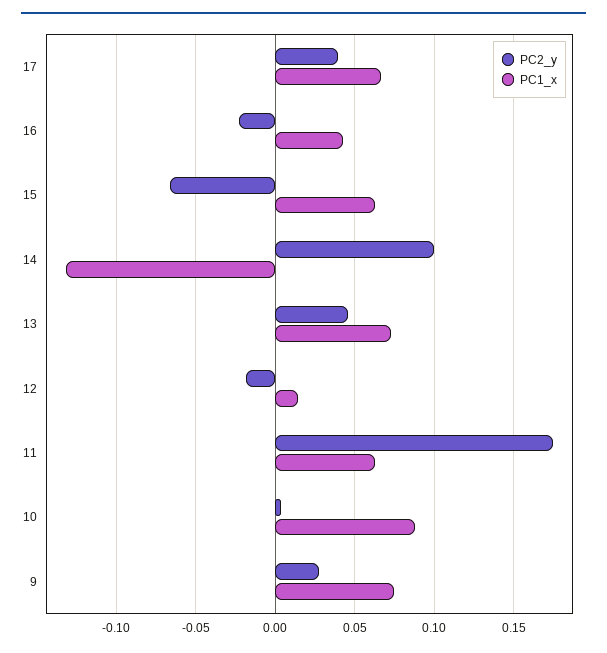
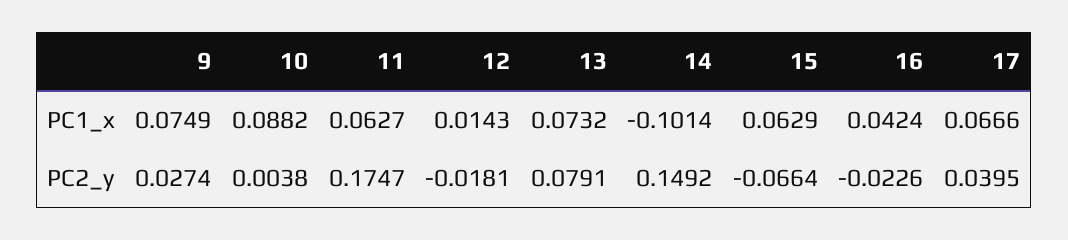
  {
    "PC2_y": {
      "17": 0.0395,
      "16": -0.0226,
      "15": -0.0664,
-     "14": 0.1,
+     "14": 0.1492,
-     "13": 0.045,
+     "13": 0.0791,
      "12": -0.0181,
      "11": 0.1747,
      "10": 0.0038,
      "9": 0.0274
    },
    "PC1_x": {
      "17": 0.0666,
      "16": 0.0424,
      "15": 0.0629,
-     "14": -0.13,
+     "14": -0.1014,
      "13": 0.0732,
      "12": 0.0143,
      "11": 0.0627,
      "10": 0.0882,
      "9": 0.0749
    }
  }

